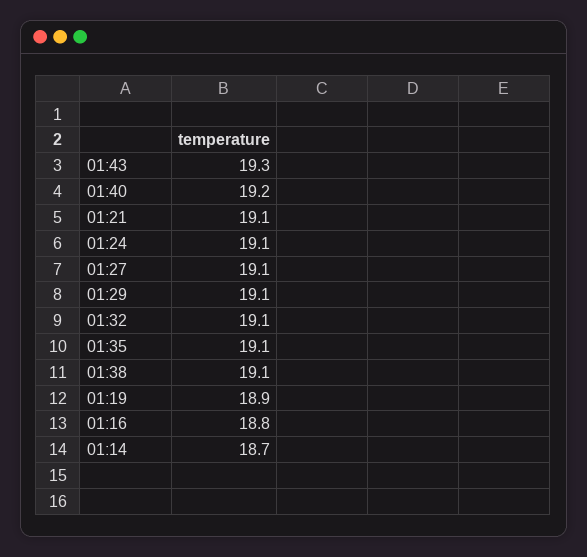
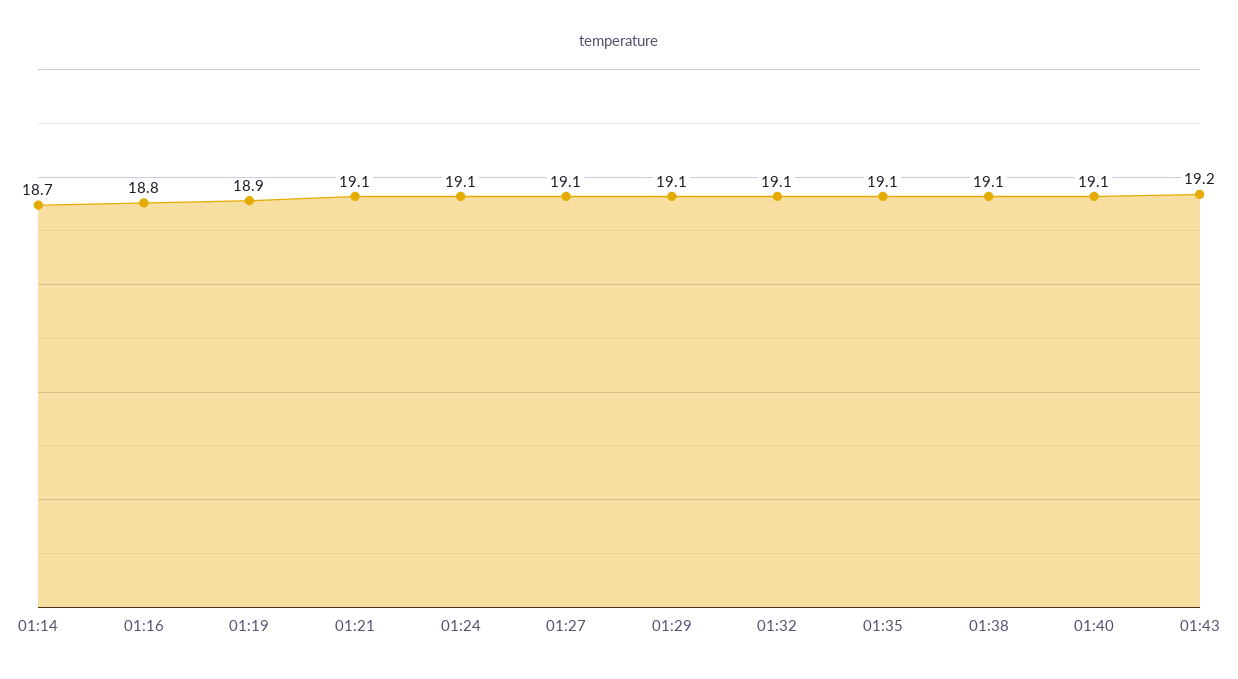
  {
-   "01:43": 19.3,
+   "01:43": 19.2,
-   "01:40": 19.2,
+   "01:40": 19.1,
    "01:21": 19.1,
    "01:24": 19.1,
    "01:27": 19.1,
    "01:29": 19.1,
    "01:32": 19.1,
    "01:35": 19.1,
    "01:38": 19.1,
    "01:19": 18.9,
    "01:16": 18.8,
    "01:14": 18.7
  }

